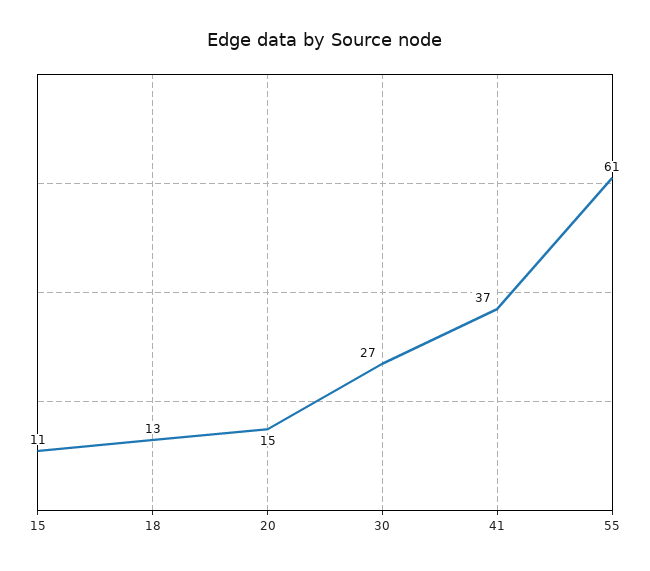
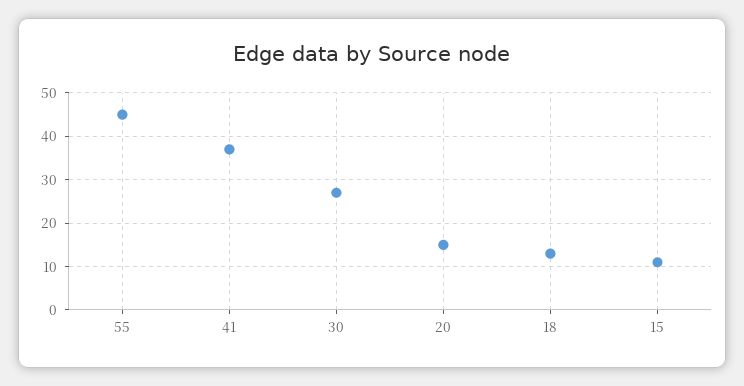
  {
    "15": 11,
    "18": 13,
    "20": 15,
    "30": 27,
    "41": 37,
-   "55": 61
+   "55": 45
  }

